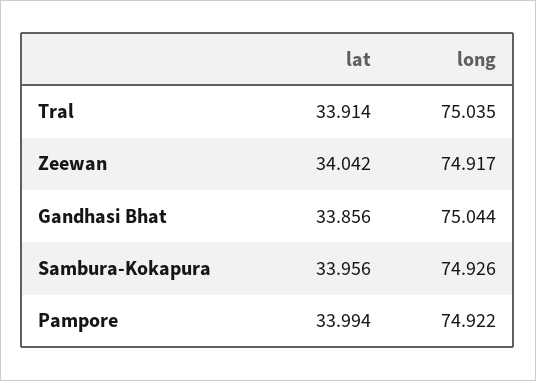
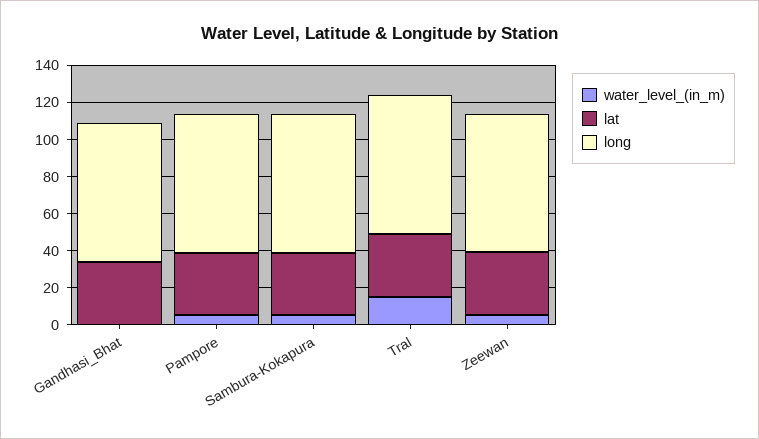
  {
    "lat": {
      "Tral": 33.914,
      "Zeewan": 34.042,
      "Gandhasi Bhat": 33.856,
      "Sambura-Kokapura": 33.956,
      "Pampore": 33.994
    },
    "long": {
      "Tral": 75.035,
      "Zeewan": 74.917,
      "Gandhasi Bhat": 75.044,
      "Sambura-Kokapura": 74.926,
      "Pampore": 74.922
-   }
+   },
+   "water_level_(in_m)": {
+     "Gandhasi Bhat": 0,
+     "Pampore": 5,
+     "Sambura-Kokapura": 5,
+     "Tral": 15,
+     "Zeewan": 5
+   }
  }

